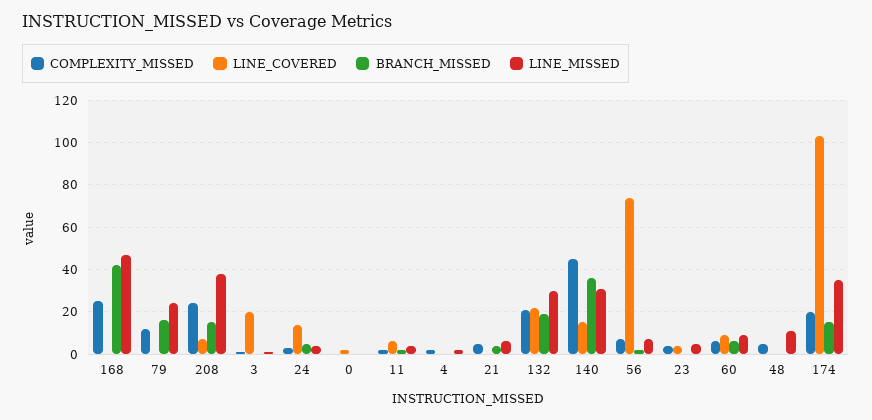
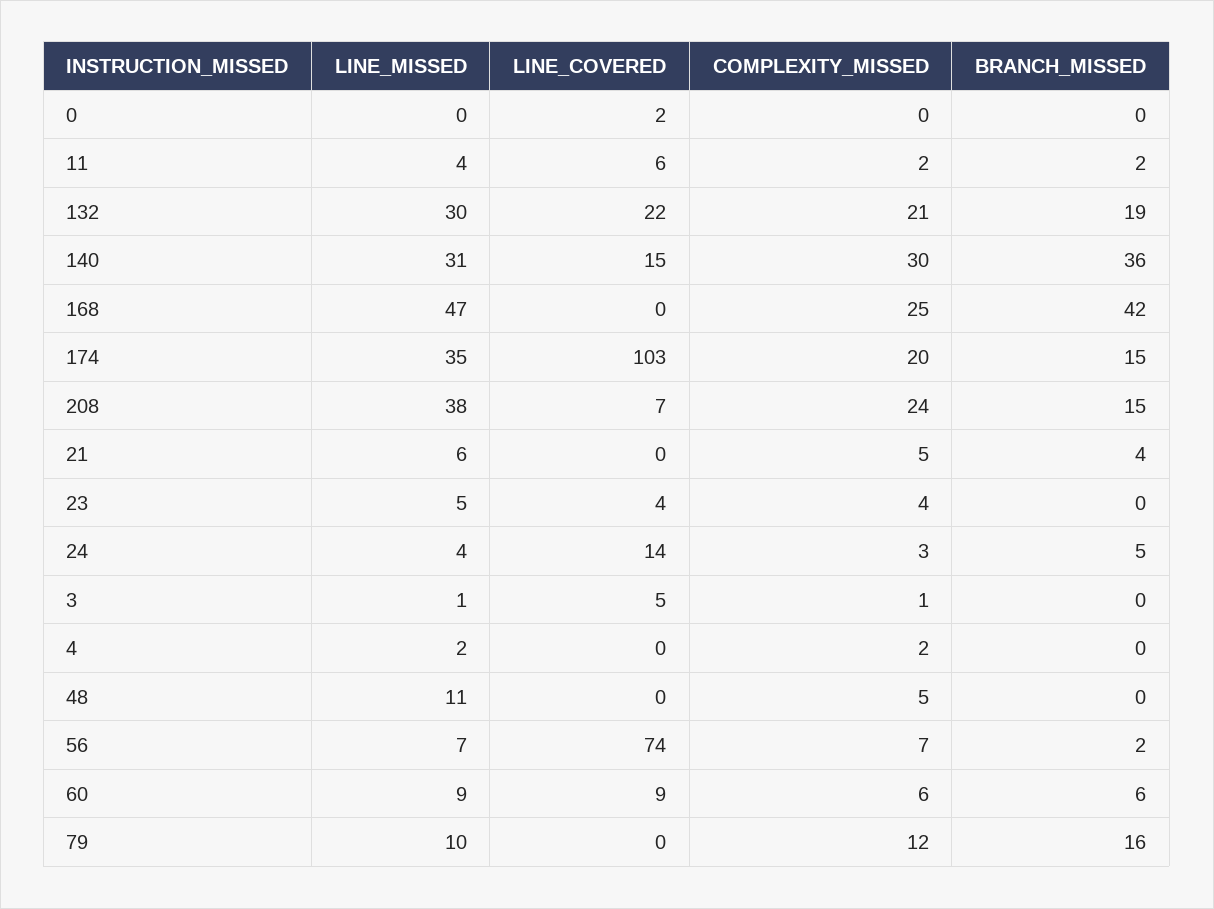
  {
    "COMPLEXITY_MISSED": {
      "168": 25,
      "79": 12,
      "208": 24,
      "3": 1,
      "24": 3,
      "0": 0,
      "11": 2,
      "4": 2,
      "21": 5,
      "132": 21,
-     "140": 45,
+     "140": 30,
      "56": 7,
      "23": 4,
      "60": 6,
      "48": 5,
      "174": 20
    },
    "LINE_COVERED": {
      "168": 0,
      "79": 0,
      "208": 7,
-     "3": 20,
+     "3": 5,
      "24": 14,
      "0": 2,
      "11": 6,
      "4": 0,
      "21": 0,
      "132": 22,
      "140": 15,
      "56": 74,
      "23": 4,
      "60": 9,
      "48": 0,
      "174": 103
    },
    "BRANCH_MISSED": {
      "168": 42,
      "79": 16,
      "208": 15,
      "3": 0,
      "24": 5,
      "0": 0,
      "11": 2,
      "4": 0,
      "21": 4,
      "132": 19,
      "140": 36,
      "56": 2,
      "23": 0,
      "60": 6,
      "48": 0,
      "174": 15
    },
    "LINE_MISSED": {
      "168": 47,
-     "79": 25,
+     "79": 10,
      "208": 38,
      "3": 1,
      "24": 4,
      "0": 0,
      "11": 4,
      "4": 2,
      "21": 6,
      "132": 30,
      "140": 31,
      "56": 7,
      "23": 5,
      "60": 9,
      "48": 11,
      "174": 35
    }
  }

